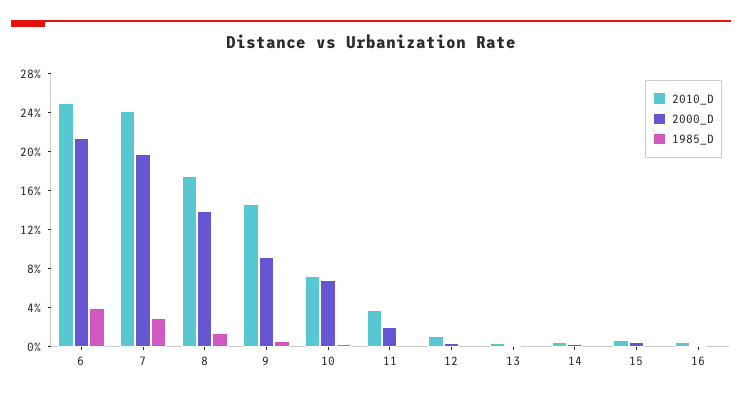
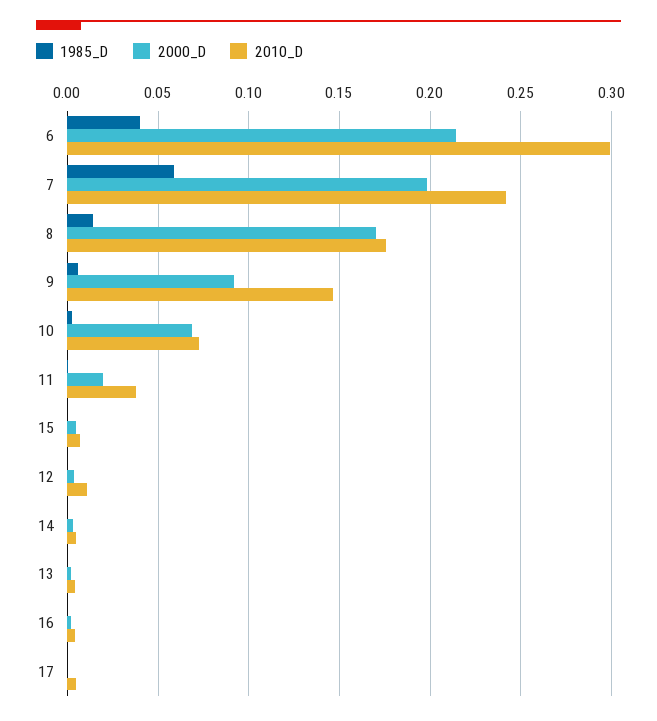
  {
    "2010_D": {
-     "6": 0.25,
+     "6": 0.3,
      "7": 0.24,
      "8": 0.175,
      "9": 0.145,
      "10": 0.07,
      "11": 0.04,
      "12": 0.01,
      "13": 0.005,
      "14": 0.005,
      "15": 0.005,
-     "16": 0.005
+     "16": 0.005,
+     "17": 0.005
    },
    "2000_D": {
      "6": 0.215,
      "7": 0.2,
-     "8": 0.14,
+     "8": 0.17,
      "9": 0.09,
      "10": 0.07,
      "11": 0.02,
      "12": 0.005,
      "13": 0,
      "14": 0.005,
      "15": 0.005,
-     "16": 0
+     "16": 0,
+     "17": 0
    },
    "1985_D": {
      "6": 0.04,
-     "7": 0.03,
+     "7": 0.06,
      "8": 0.015,
      "9": 0.005,
      "10": 0.005,
      "11": 0,
      "12": 0,
      "13": 0,
      "14": 0,
      "15": 0,
-     "16": 0
+     "16": 0,
+     "17": 0
    }
  }

